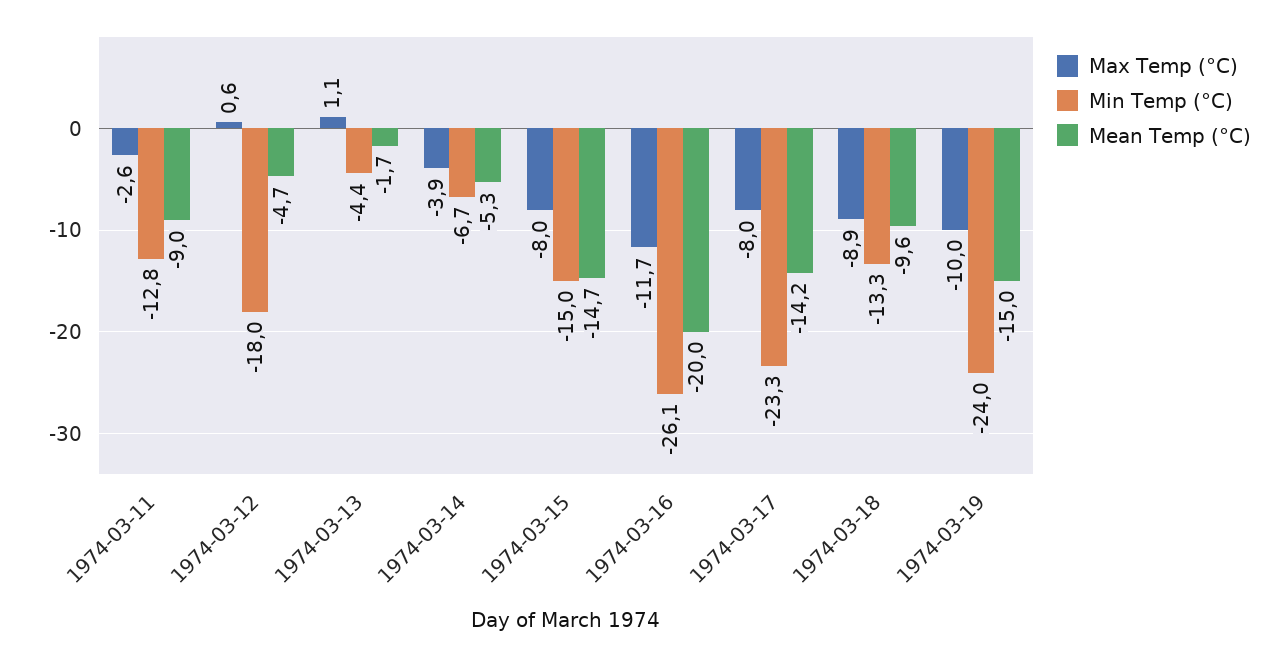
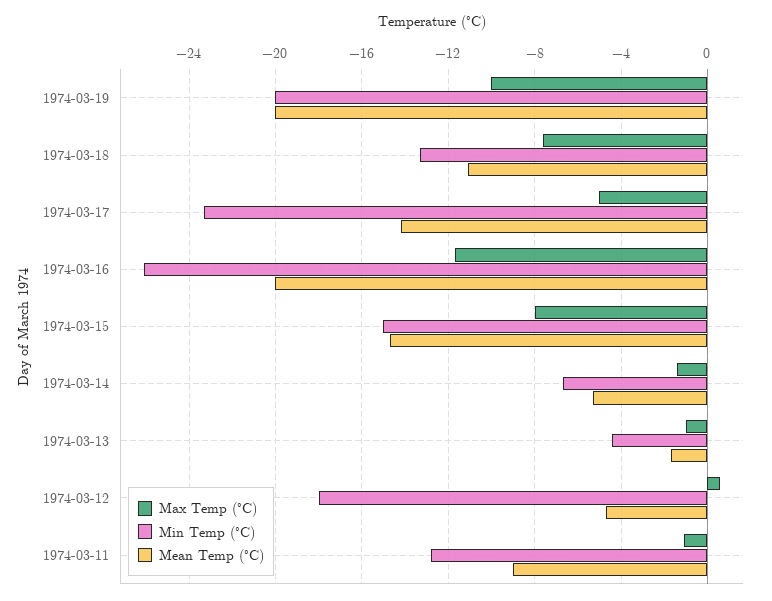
  {
    "Max Temp (°C)": {
-     "1974-03-11": -2.6,
+     "1974-03-11": -1,
      "1974-03-12": 0.6,
-     "1974-03-13": 1.1,
+     "1974-03-13": -1,
-     "1974-03-14": -3.9,
+     "1974-03-14": -1.5,
      "1974-03-15": -8,
      "1974-03-16": -11.7,
-     "1974-03-17": -8,
+     "1974-03-17": -5,
-     "1974-03-18": -8.9,
+     "1974-03-18": -7.5,
      "1974-03-19": -10
    },
    "Min Temp (°C)": {
      "1974-03-11": -12.8,
      "1974-03-12": -18,
      "1974-03-13": -4.4,
      "1974-03-14": -6.7,
      "1974-03-15": -15,
      "1974-03-16": -26.1,
      "1974-03-17": -23.3,
      "1974-03-18": -13.3,
-     "1974-03-19": -24
+     "1974-03-19": -20
    },
    "Mean Temp (°C)": {
      "1974-03-11": -9,
      "1974-03-12": -4.7,
      "1974-03-13": -1.7,
      "1974-03-14": -5.3,
      "1974-03-15": -14.7,
      "1974-03-16": -20,
      "1974-03-17": -14.2,
-     "1974-03-18": -9.6,
+     "1974-03-18": -11,
-     "1974-03-19": -15
+     "1974-03-19": -20
    }
  }

